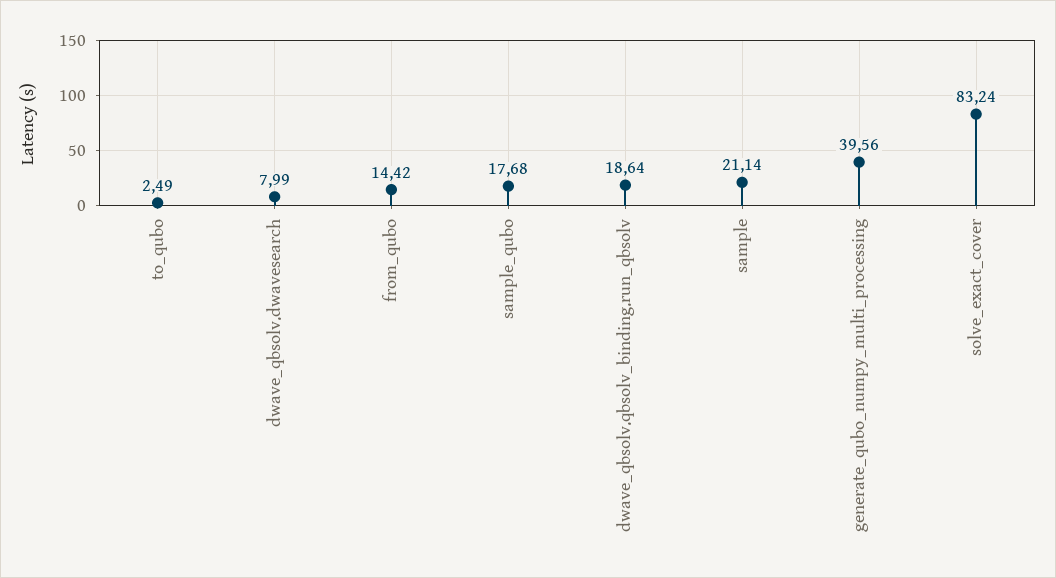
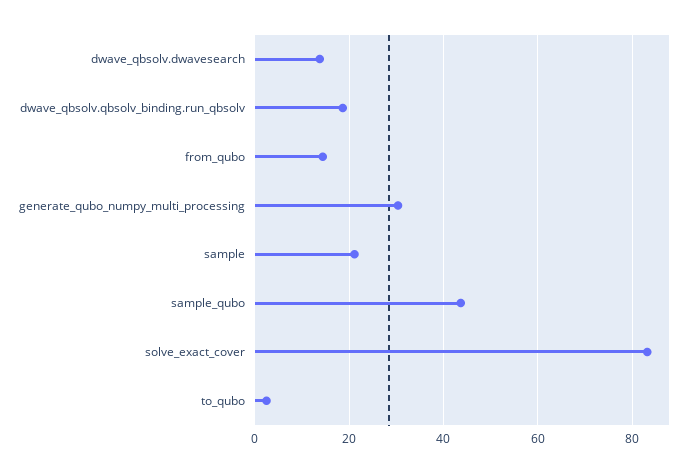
  {
    "to_qubo": 2.49,
-   "dwave_qbsolv.dwavesearch": 7.99,
+   "dwave_qbsolv.dwavesearch": 14,
    "from_qubo": 14.42,
-   "sample_qubo": 17.68,
+   "sample_qubo": 44,
    "dwave_qbsolv.qbsolv_binding.run_qbsolv": 18.64,
    "sample": 21.14,
-   "generate_qubo_numpy_multi_processing": 39.56,
+   "generate_qubo_numpy_multi_processing": 30,
    "solve_exact_cover": 83.24
  }

